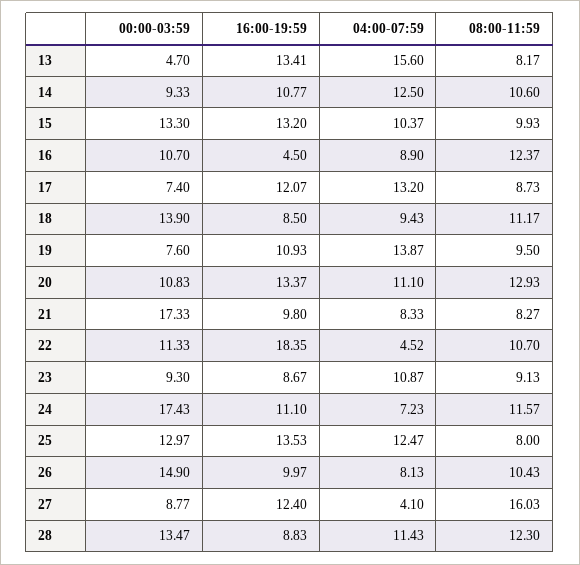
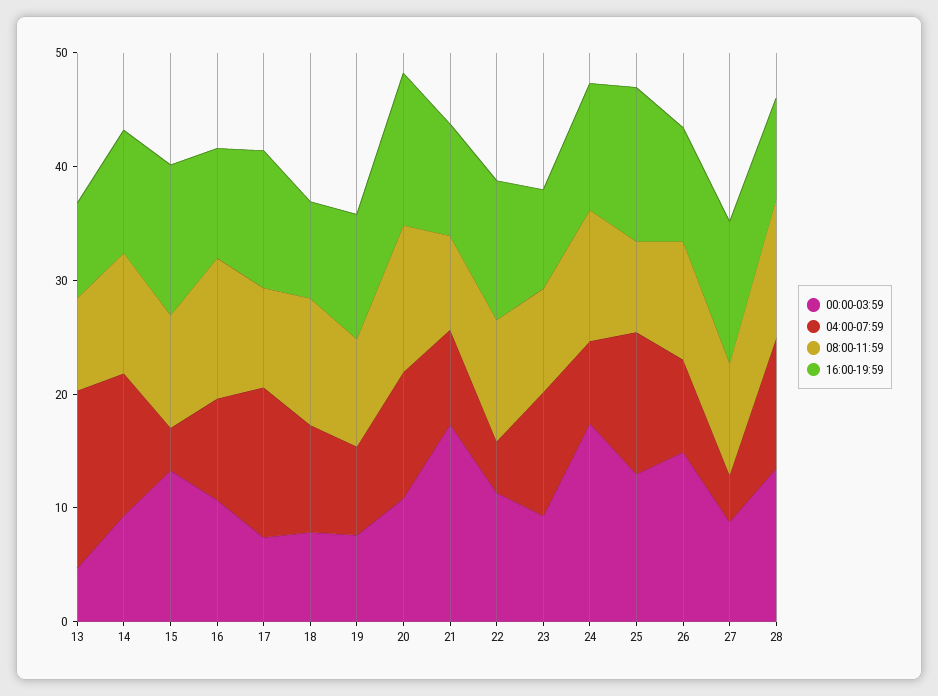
  {
    "00:00-03:59": {
      "13": 4.7,
      "14": 9.33,
      "15": 13.3,
      "16": 10.7,
      "17": 7.4,
-     "18": 13.9,
+     "18": 8,
      "19": 7.6,
      "20": 10.83,
      "21": 17.33,
      "22": 11.33,
      "23": 9.3,
      "24": 17.43,
      "25": 12.97,
      "26": 14.9,
      "27": 8.77,
      "28": 13.47
    },
    "16:00-19:59": {
-     "13": 13.41,
+     "13": 8,
      "14": 10.77,
      "15": 13.2,
-     "16": 4.5,
+     "16": 10,
      "17": 12.07,
      "18": 8.5,
      "19": 10.93,
      "20": 13.37,
      "21": 9.8,
-     "22": 18.35,
+     "22": 12,
      "23": 8.67,
      "24": 11.1,
      "25": 13.53,
      "26": 9.97,
      "27": 12.4,
      "28": 8.83
    },
    "04:00-07:59": {
      "13": 15.6,
      "14": 12.5,
-     "15": 10.37,
+     "15": 4,
      "16": 8.9,
      "17": 13.2,
      "18": 9.43,
-     "19": 13.87,
+     "19": 8,
      "20": 11.1,
      "21": 8.33,
      "22": 4.52,
      "23": 10.87,
      "24": 7.23,
      "25": 12.47,
      "26": 8.13,
      "27": 4.1,
      "28": 11.43
    },
    "08:00-11:59": {
      "13": 8.17,
      "14": 10.6,
      "15": 9.93,
      "16": 12.37,
      "17": 8.73,
      "18": 11.17,
      "19": 9.5,
      "20": 12.93,
      "21": 8.27,
      "22": 10.7,
      "23": 9.13,
      "24": 11.57,
      "25": 8,
      "26": 10.43,
-     "27": 16.03,
+     "27": 10,
      "28": 12.3
    }
  }

